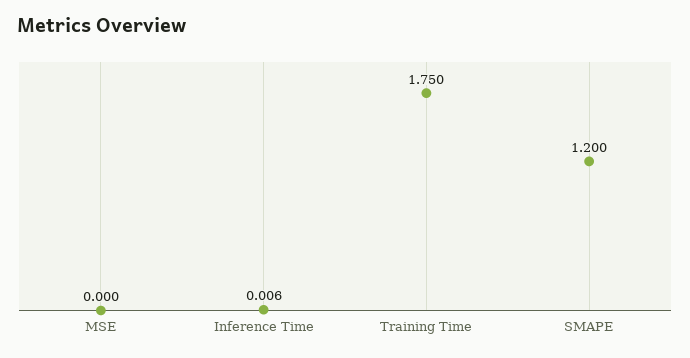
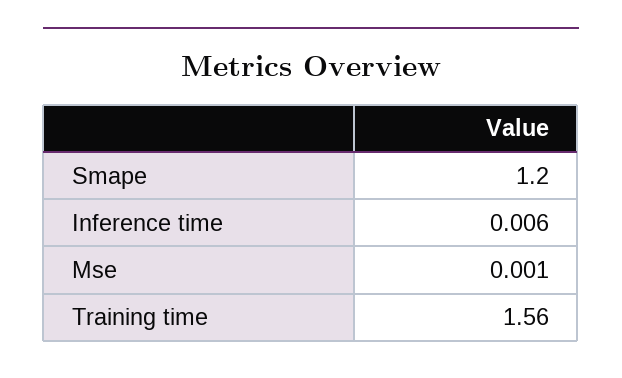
  {
-   "MSE": 0,
+   "MSE": 0.001,
    "Inference Time": 0.006,
-   "Training Time": 1.75,
+   "Training Time": 1.56,
    "SMAPE": 1.2
  }

